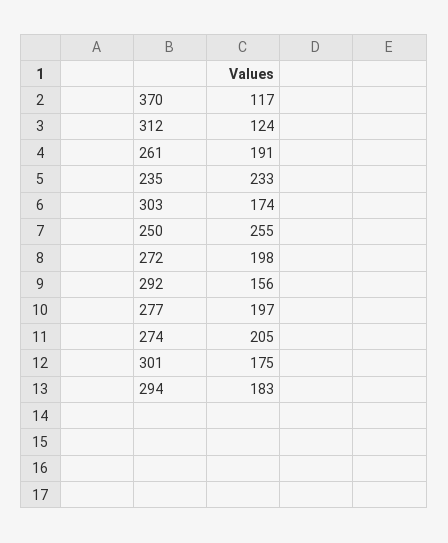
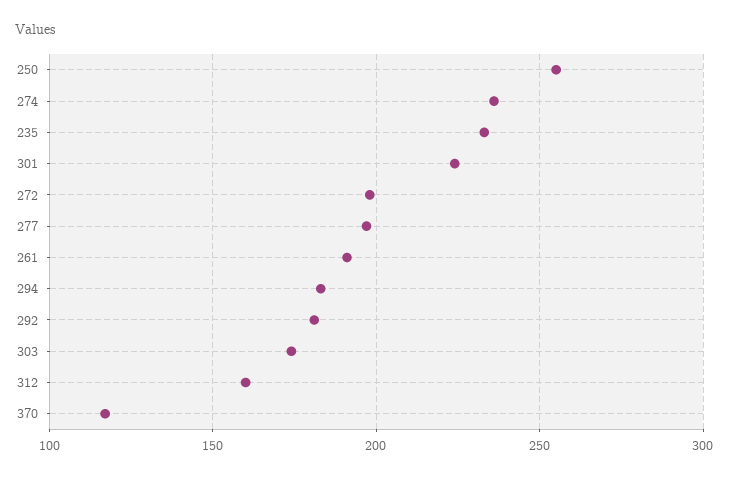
  {
    "370": 117,
-   "312": 124,
+   "312": 160,
    "261": 191,
    "235": 233,
    "303": 174,
    "250": 255,
    "272": 198,
-   "292": 156,
+   "292": 180,
    "277": 197,
-   "274": 205,
+   "274": 235,
-   "301": 175,
+   "301": 225,
    "294": 183
  }

